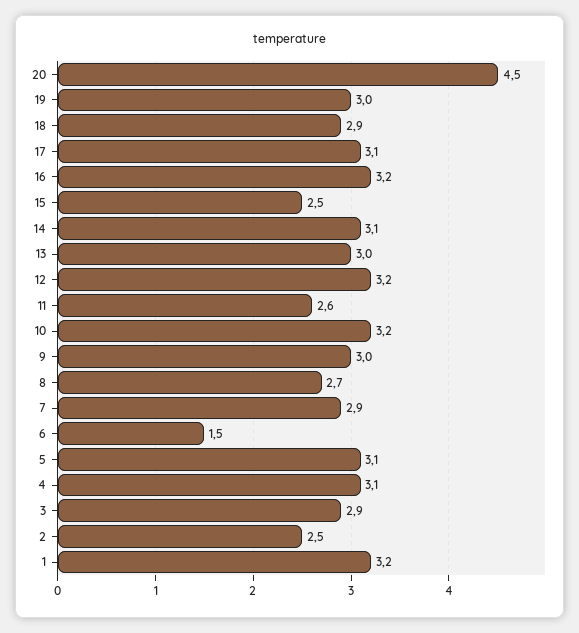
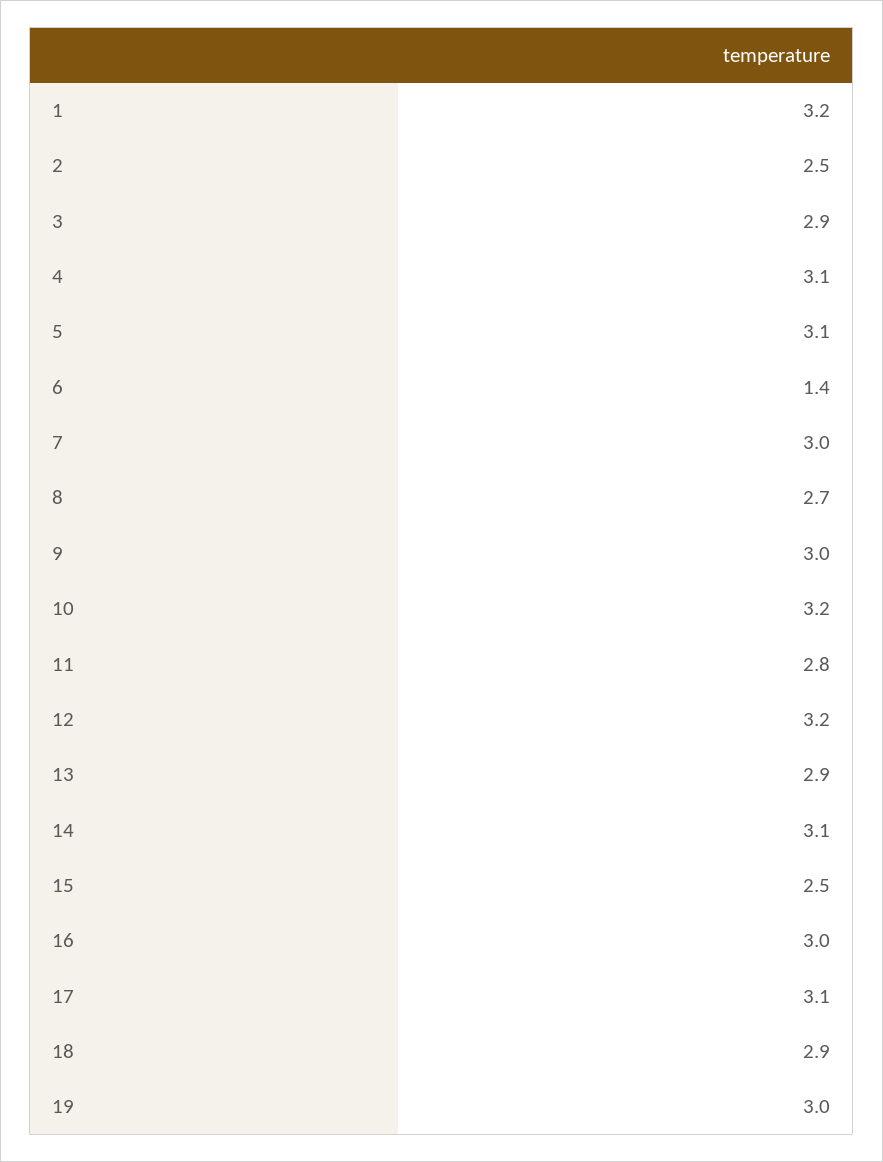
  {
-   "20": 4.5,
    "19": 3,
    "18": 2.9,
    "17": 3.1,
-   "16": 3.2,
+   "16": 3,
    "15": 2.5,
    "14": 3.1,
-   "13": 3,
+   "13": 2.9,
    "12": 3.2,
-   "11": 2.6,
+   "11": 2.8,
    "10": 3.2,
    "9": 3,
    "8": 2.7,
-   "7": 2.9,
+   "7": 3,
-   "6": 1.5,
+   "6": 1.4,
    "5": 3.1,
    "4": 3.1,
    "3": 2.9,
    "2": 2.5,
    "1": 3.2
  }

